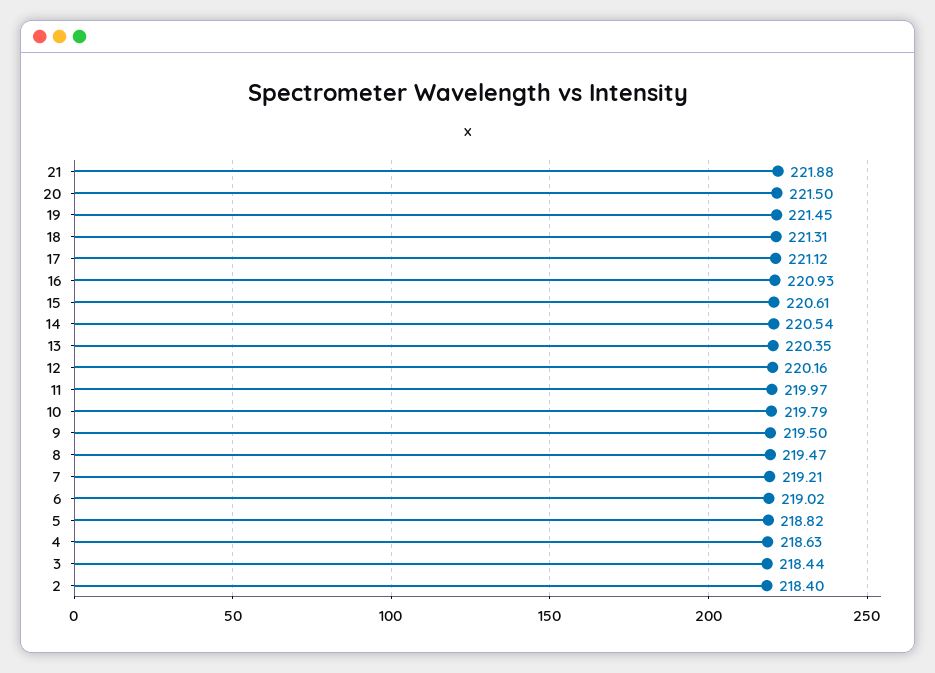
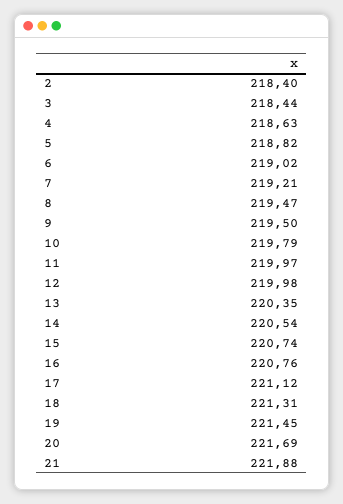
  {
    "21": 221.88,
-   "20": 221.5,
+   "20": 221.69,
    "19": 221.45,
    "18": 221.31,
    "17": 221.12,
-   "16": 220.93,
+   "16": 220.76,
-   "15": 220.61,
+   "15": 220.74,
    "14": 220.54,
    "13": 220.35,
-   "12": 220.16,
+   "12": 219.98,
    "11": 219.97,
    "10": 219.79,
    "9": 219.5,
    "8": 219.47,
    "7": 219.21,
    "6": 219.02,
    "5": 218.82,
    "4": 218.63,
    "3": 218.44,
    "2": 218.4
  }

